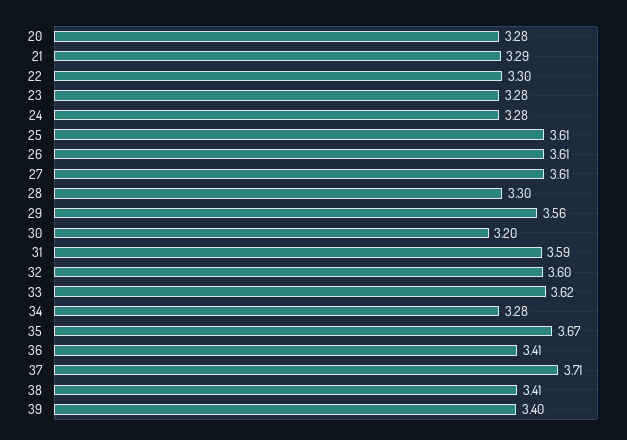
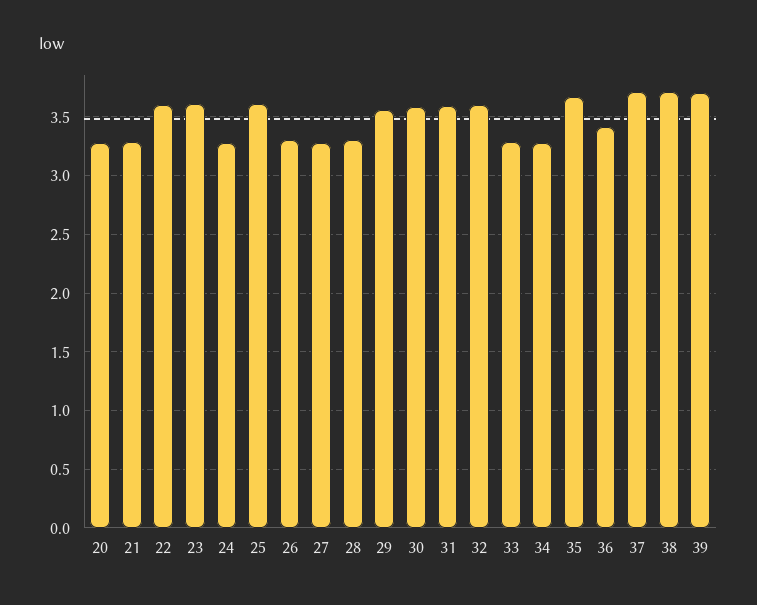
  {
    "20": 3.28,
    "21": 3.29,
-   "22": 3.3,
+   "22": 3.6,
-   "23": 3.28,
+   "23": 3.6,
    "24": 3.28,
    "25": 3.61,
-   "26": 3.61,
+   "26": 3.3,
-   "27": 3.61,
+   "27": 3.3,
    "28": 3.3,
    "29": 3.56,
-   "30": 3.2,
+   "30": 3.6,
    "31": 3.59,
    "32": 3.6,
-   "33": 3.62,
+   "33": 3.3,
    "34": 3.28,
    "35": 3.67,
    "36": 3.41,
    "37": 3.71,
-   "38": 3.41,
+   "38": 3.7,
-   "39": 3.4
+   "39": 3.7
  }

